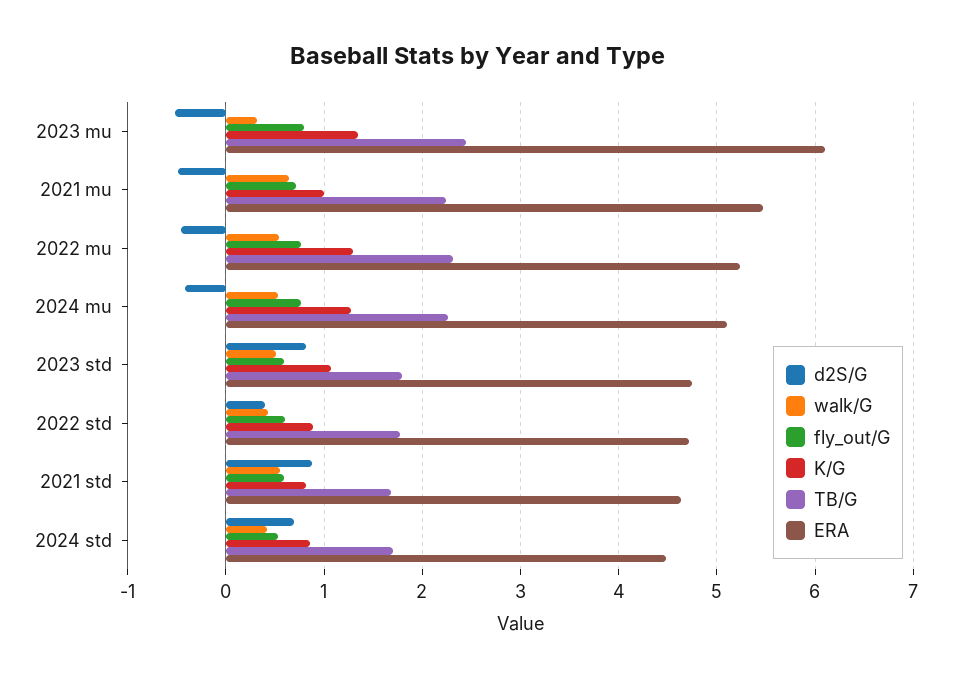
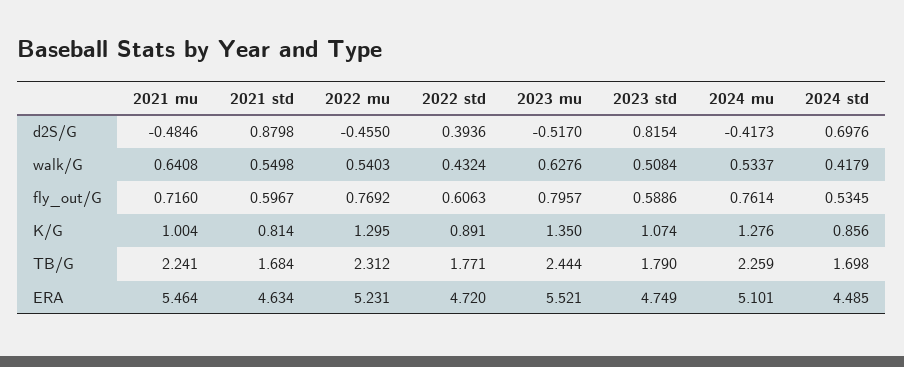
  {
    "d2S/G": {
      "2023 mu": -0.517,
      "2021 mu": -0.4846,
      "2022 mu": -0.455,
      "2024 mu": -0.4173,
      "2023 std": 0.8154,
      "2022 std": 0.3936,
      "2021 std": 0.8798,
      "2024 std": 0.6976
    },
    "walk/G": {
-     "2023 mu": 0.3,
+     "2023 mu": 0.6276,
      "2021 mu": 0.6408,
      "2022 mu": 0.5403,
      "2024 mu": 0.5337,
      "2023 std": 0.5084,
      "2022 std": 0.4324,
      "2021 std": 0.5498,
      "2024 std": 0.4179
    },
    "fly_out/G": {
      "2023 mu": 0.7957,
      "2021 mu": 0.716,
      "2022 mu": 0.7692,
      "2024 mu": 0.7614,
      "2023 std": 0.5886,
      "2022 std": 0.6063,
      "2021 std": 0.5967,
      "2024 std": 0.5345
    },
    "K/G": {
      "2023 mu": 1.35,
      "2021 mu": 1.004,
      "2022 mu": 1.295,
      "2024 mu": 1.276,
      "2023 std": 1.074,
      "2022 std": 0.891,
      "2021 std": 0.814,
      "2024 std": 0.856
    },
    "TB/G": {
      "2023 mu": 2.444,
      "2021 mu": 2.241,
      "2022 mu": 2.312,
      "2024 mu": 2.259,
      "2023 std": 1.79,
      "2022 std": 1.771,
      "2021 std": 1.684,
      "2024 std": 1.698
    },
    "ERA": {
-     "2023 mu": 6.1,
+     "2023 mu": 5.521,
      "2021 mu": 5.464,
      "2022 mu": 5.231,
      "2024 mu": 5.101,
      "2023 std": 4.749,
      "2022 std": 4.72,
      "2021 std": 4.634,
      "2024 std": 4.485
    }
  }

